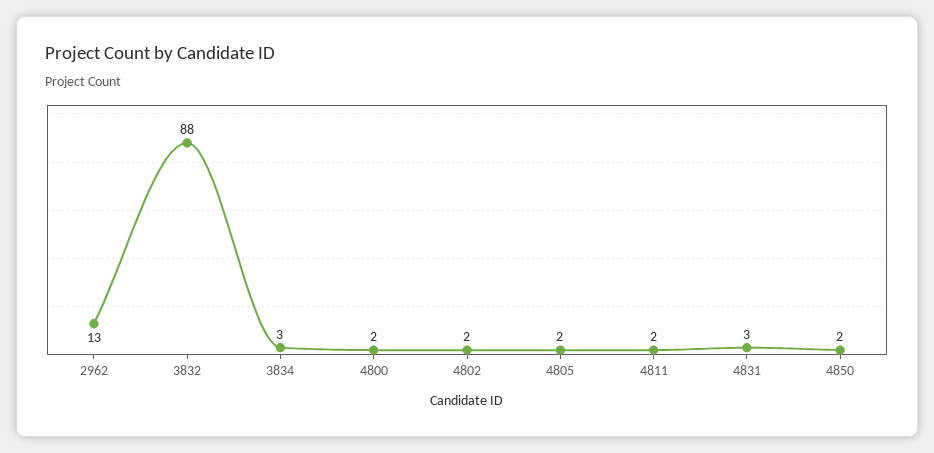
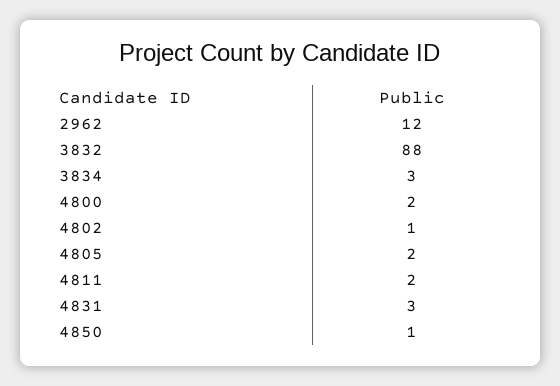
  {
-   "2962": 13,
+   "2962": 12,
    "3832": 88,
    "3834": 3,
    "4800": 2,
-   "4802": 2,
+   "4802": 1,
    "4805": 2,
    "4811": 2,
    "4831": 3,
-   "4850": 2
+   "4850": 1
  }

